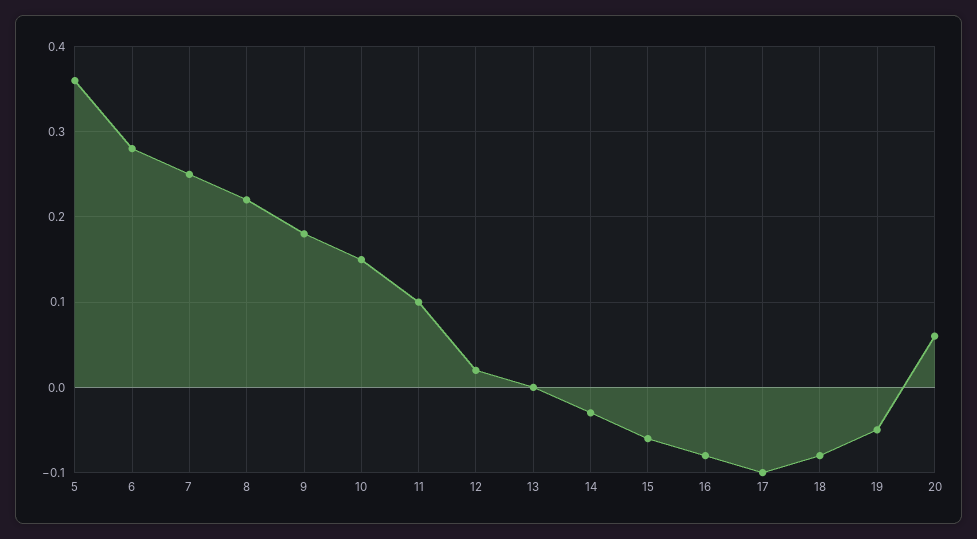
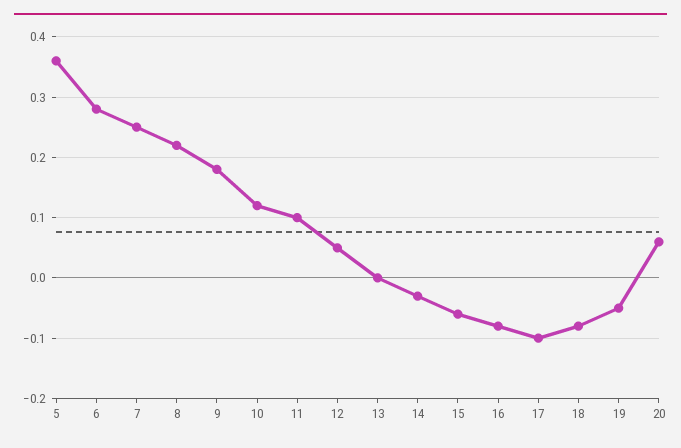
  {
    "5": 0.36,
    "6": 0.28,
    "7": 0.25,
    "8": 0.22,
    "9": 0.18,
-   "10": 0.15,
+   "10": 0.12,
    "11": 0.1,
-   "12": 0.02,
+   "12": 0.05,
    "13": 0,
    "14": -0.03,
    "15": -0.06,
    "16": -0.08,
    "17": -0.1,
    "18": -0.08,
    "19": -0.05,
    "20": 0.06
  }

